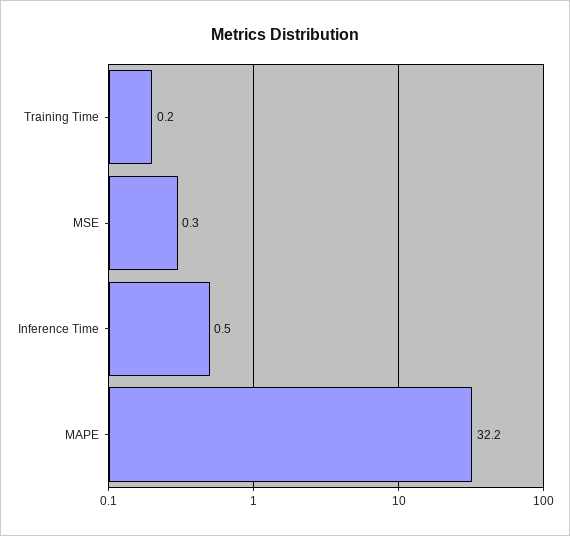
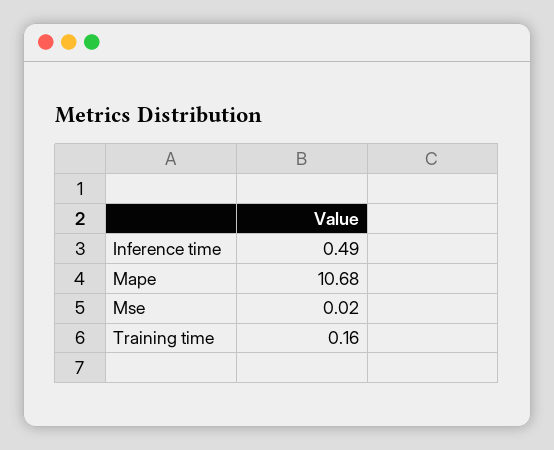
  {
    "Training Time": 0.16,
-   "MSE": 0.3,
+   "MSE": 0.02,
    "Inference Time": 0.49,
-   "MAPE": 32.2
+   "MAPE": 10.68
  }

